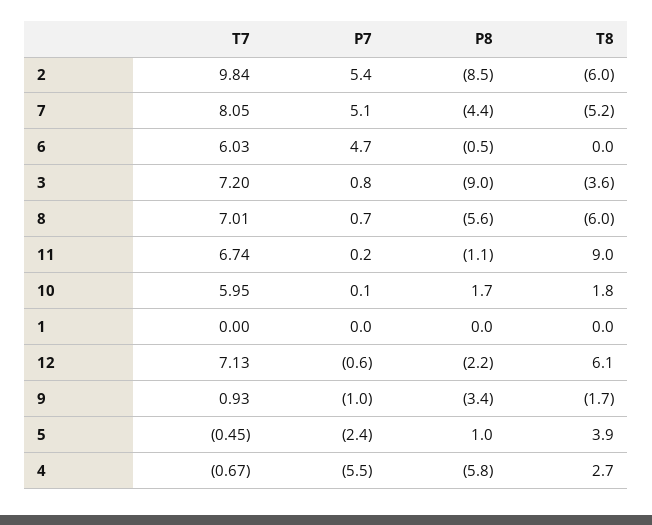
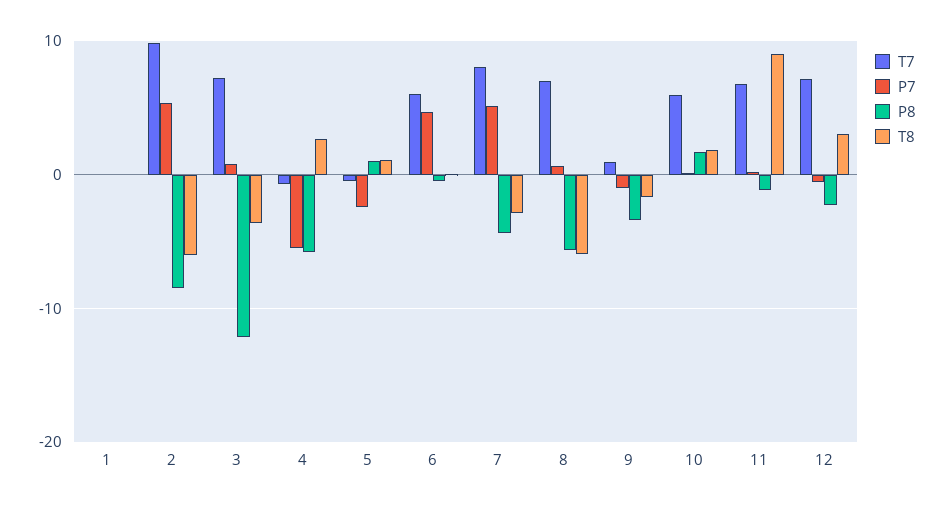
  {
    "T7": {
      "2": 9.84,
      "7": 8.05,
      "6": 6.03,
      "3": 7.2,
      "8": 7.01,
      "11": 6.74,
      "10": 5.95,
      "1": 0,
      "12": 7.13,
      "9": 0.93,
      "5": -0.45,
      "4": -0.67
    },
    "P7": {
      "2": 5.4,
      "7": 5.1,
      "6": 4.7,
      "3": 0.8,
      "8": 0.7,
      "11": 0.2,
      "10": 0.1,
      "1": 0,
      "12": -0.6,
      "9": -1,
      "5": -2.4,
      "4": -5.5
    },
    "P8": {
      "2": -8.5,
      "7": -4.4,
      "6": -0.5,
-     "3": -9,
+     "3": -12,
      "8": -5.6,
      "11": -1.1,
      "10": 1.7,
      "1": 0,
      "12": -2.2,
      "9": -3.4,
      "5": 1,
      "4": -5.8
    },
    "T8": {
      "2": -6,
-     "7": -5.2,
+     "7": -3,
      "6": 0,
      "3": -3.6,
      "8": -6,
      "11": 9,
      "10": 1.8,
      "1": 0,
-     "12": 6.1,
+     "12": 3,
      "9": -1.7,
-     "5": 3.9,
+     "5": 1,
      "4": 2.7
    }
  }

